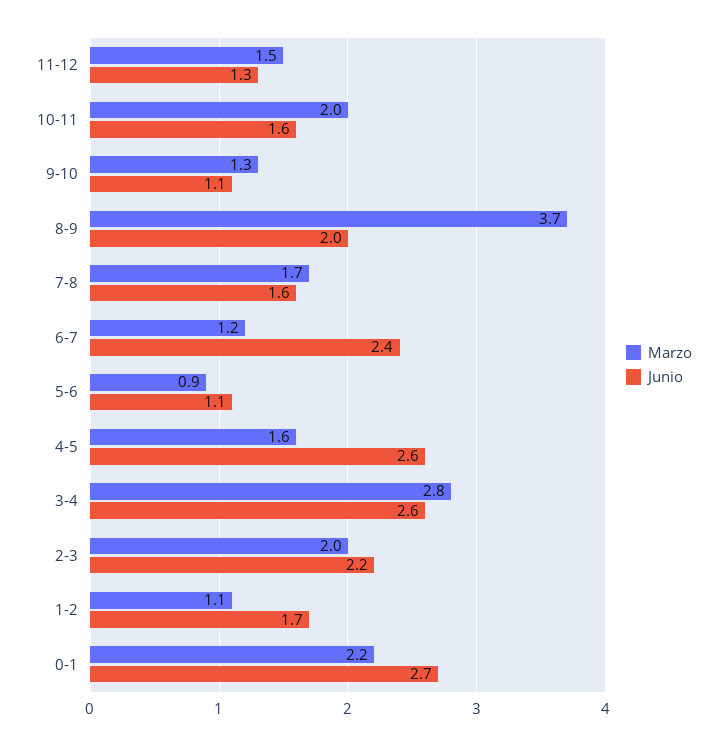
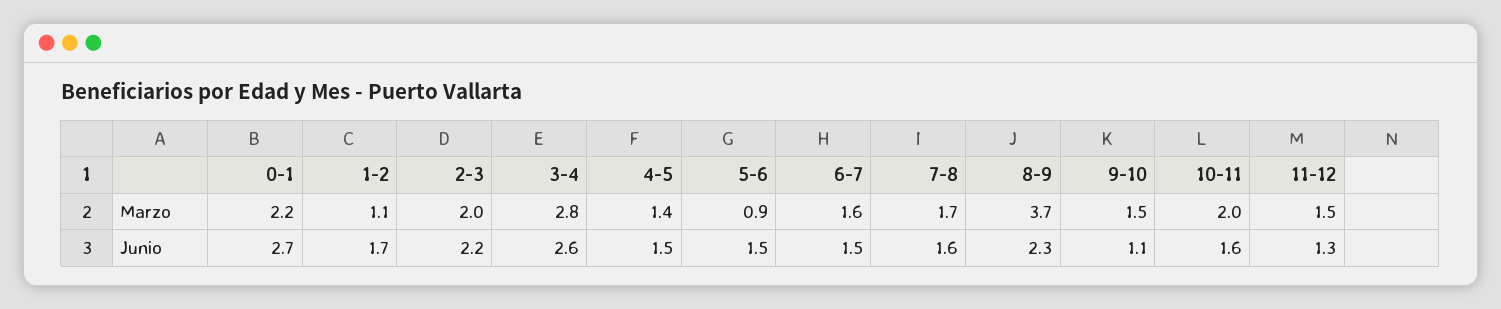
  {
    "Marzo": {
      "11-12": 1.5,
      "10-11": 2,
-     "9-10": 1.3,
+     "9-10": 1.5,
      "8-9": 3.7,
      "7-8": 1.7,
-     "6-7": 1.2,
+     "6-7": 1.6,
      "5-6": 0.9,
-     "4-5": 1.6,
+     "4-5": 1.4,
      "3-4": 2.8,
      "2-3": 2,
      "1-2": 1.1,
      "0-1": 2.2
    },
    "Junio": {
      "11-12": 1.3,
      "10-11": 1.6,
      "9-10": 1.1,
-     "8-9": 2,
+     "8-9": 2.3,
      "7-8": 1.6,
-     "6-7": 2.4,
+     "6-7": 1.5,
-     "5-6": 1.1,
+     "5-6": 1.5,
-     "4-5": 2.6,
+     "4-5": 1.5,
      "3-4": 2.6,
      "2-3": 2.2,
      "1-2": 1.7,
      "0-1": 2.7
    }
  }

